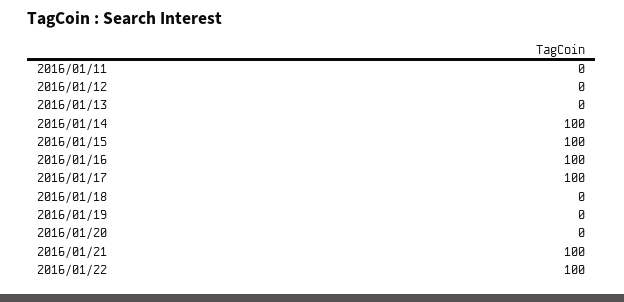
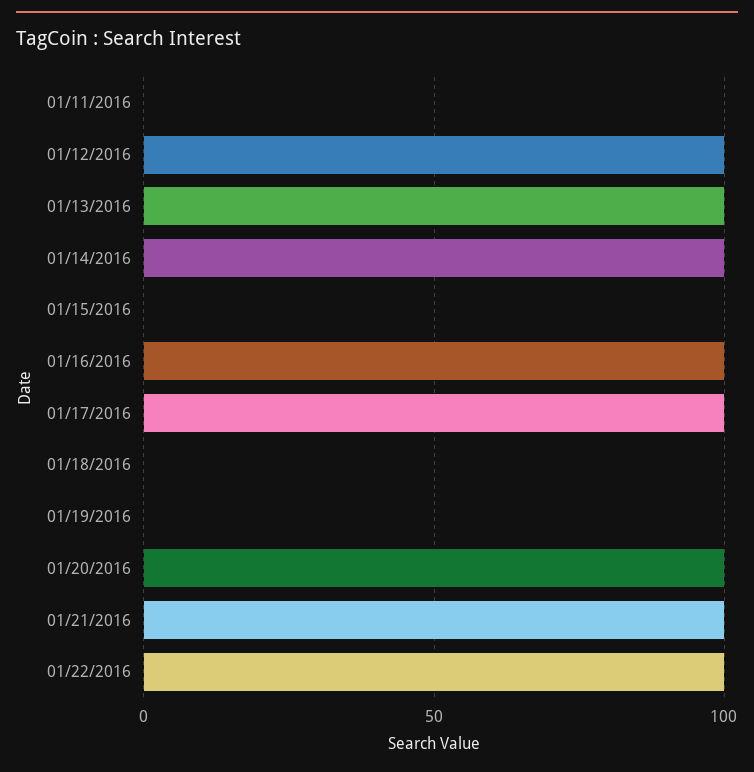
  {
    "2016/01/11": 0,
-   "2016/01/12": 0,
+   "2016/01/12": 100,
-   "2016/01/13": 0,
+   "2016/01/13": 100,
    "2016/01/14": 100,
-   "2016/01/15": 100,
+   "2016/01/15": 0,
    "2016/01/16": 100,
    "2016/01/17": 100,
    "2016/01/18": 0,
    "2016/01/19": 0,
-   "2016/01/20": 0,
+   "2016/01/20": 100,
    "2016/01/21": 100,
    "2016/01/22": 100
  }

